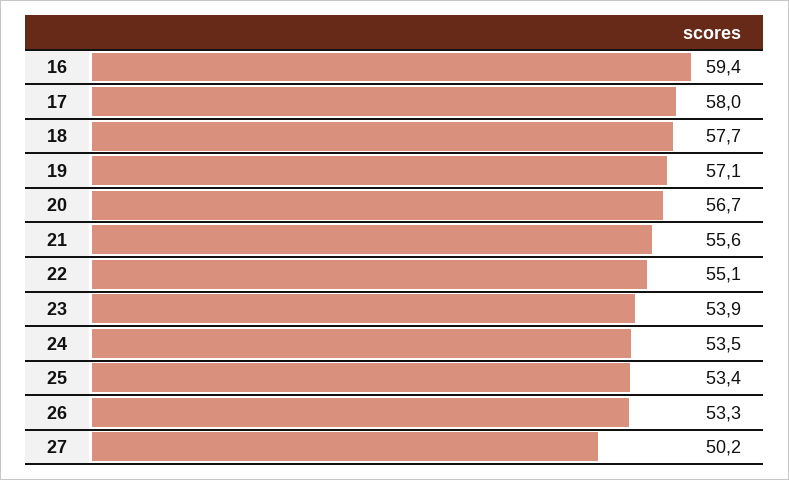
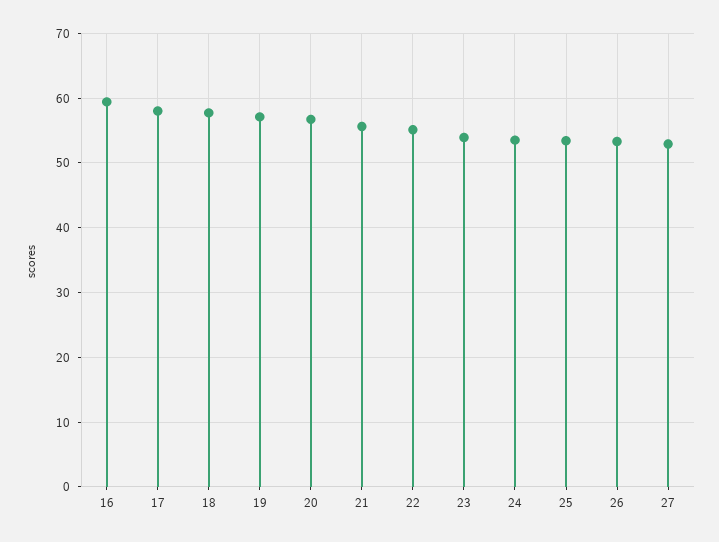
  {
    "16": 59.4,
    "17": 58,
    "18": 57.7,
    "19": 57.1,
    "20": 56.7,
    "21": 55.6,
    "22": 55.1,
    "23": 53.9,
    "24": 53.5,
    "25": 53.4,
    "26": 53.3,
-   "27": 50.2
+   "27": 53
  }

